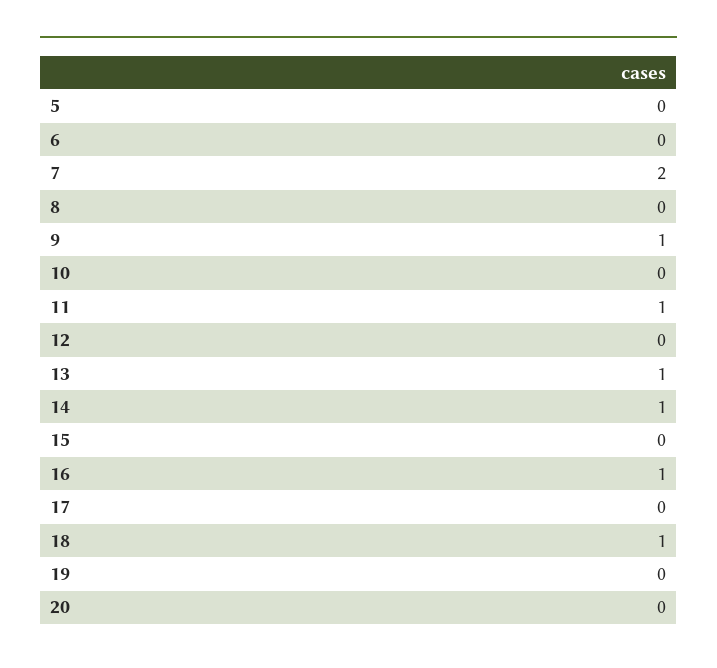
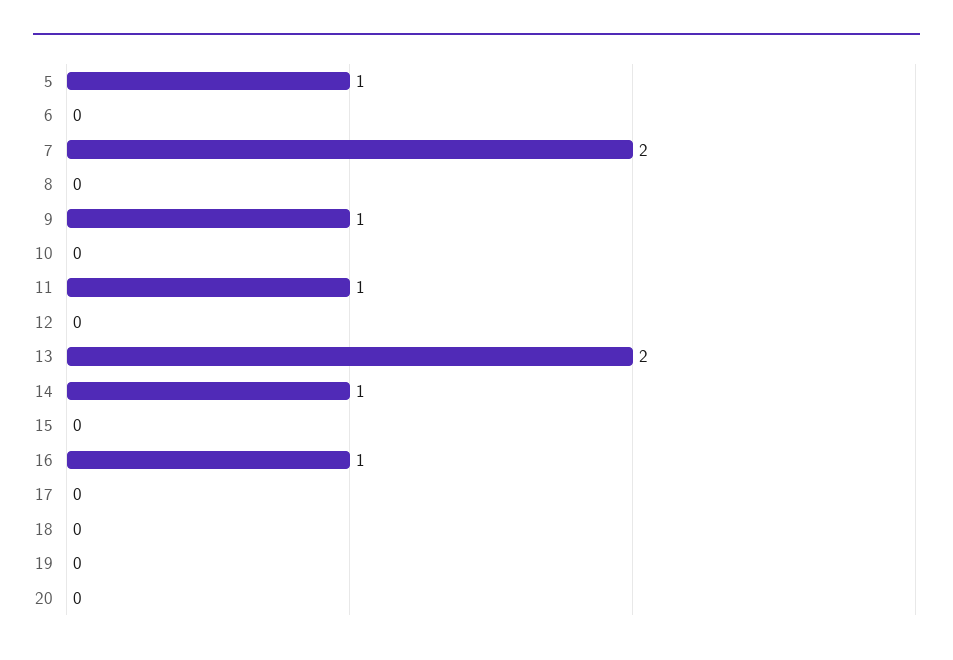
  {
-   "5": 0,
+   "5": 1,
    "6": 0,
    "7": 2,
    "8": 0,
    "9": 1,
    "10": 0,
    "11": 1,
    "12": 0,
-   "13": 1,
+   "13": 2,
    "14": 1,
    "15": 0,
    "16": 1,
    "17": 0,
-   "18": 1,
+   "18": 0,
    "19": 0,
    "20": 0
  }

